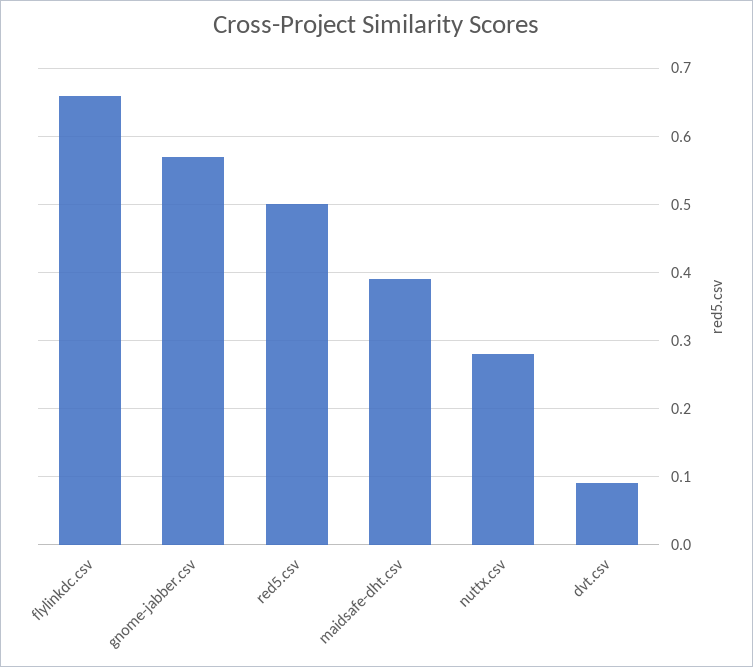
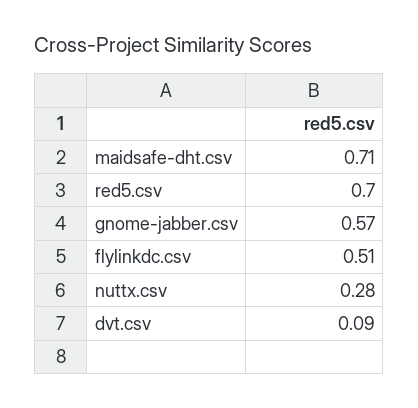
  {
-   "flylinkdc.csv": 0.66,
+   "flylinkdc.csv": 0.51,
    "gnome-jabber.csv": 0.57,
-   "red5.csv": 0.5,
+   "red5.csv": 0.7,
-   "maidsafe-dht.csv": 0.39,
+   "maidsafe-dht.csv": 0.71,
    "nuttx.csv": 0.28,
    "dvt.csv": 0.09
  }

